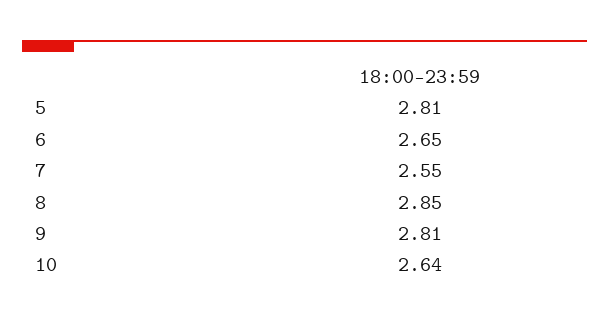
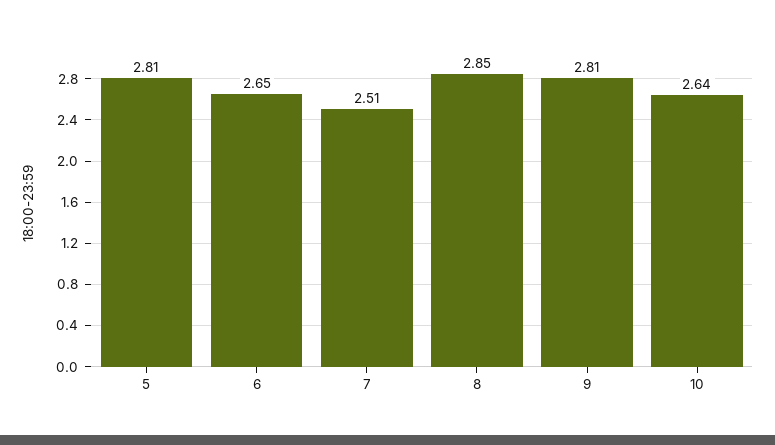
  {
    "5": 2.81,
    "6": 2.65,
-   "7": 2.55,
+   "7": 2.51,
    "8": 2.85,
    "9": 2.81,
    "10": 2.64
  }

